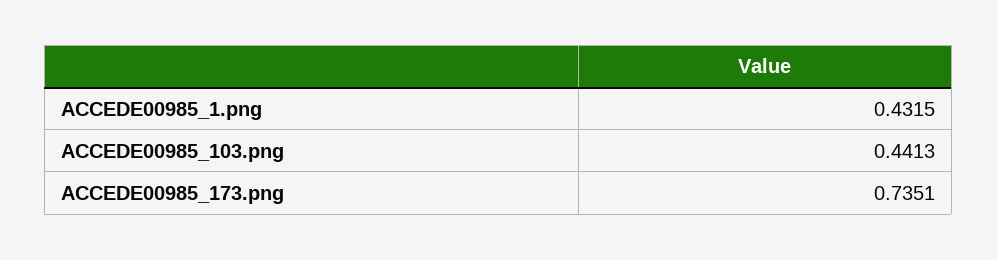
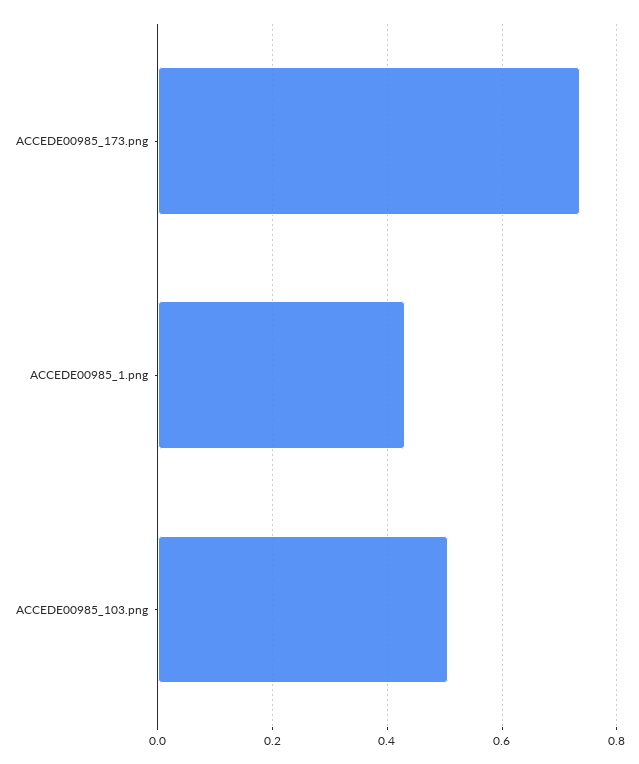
  {
    "ACCEDE00985_1.png": 0.4315,
-   "ACCEDE00985_103.png": 0.4413,
+   "ACCEDE00985_103.png": 0.5,
    "ACCEDE00985_173.png": 0.7351
  }

